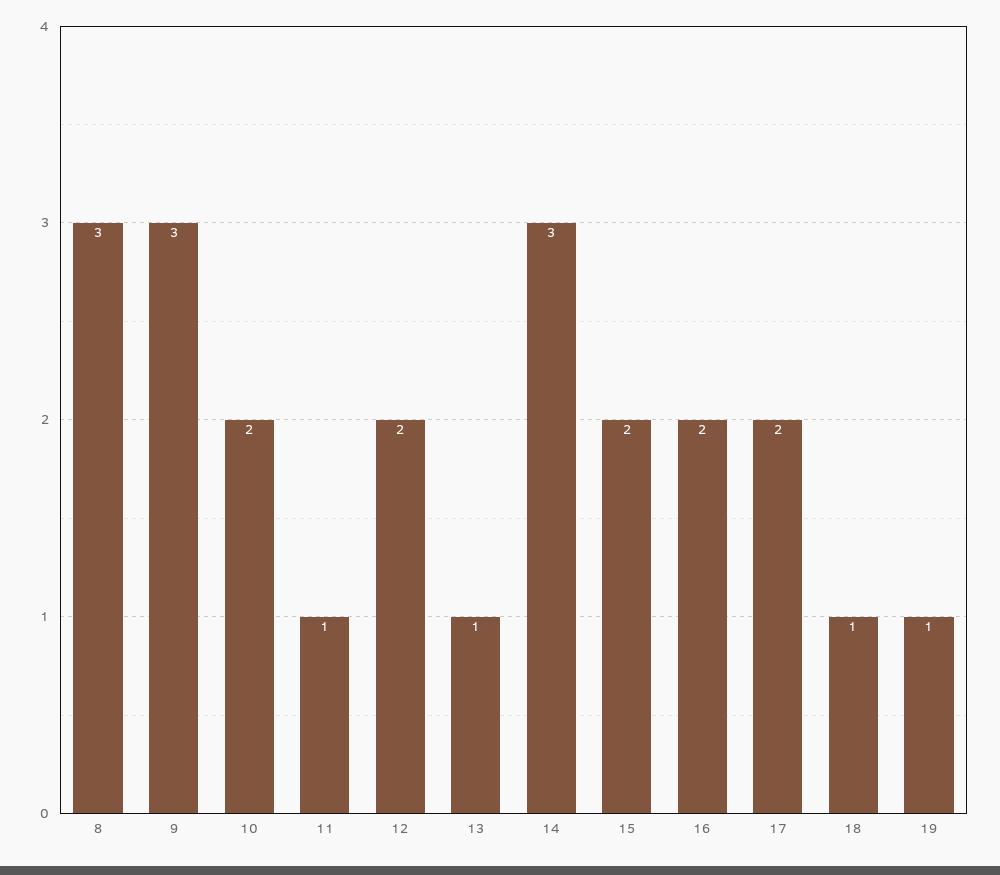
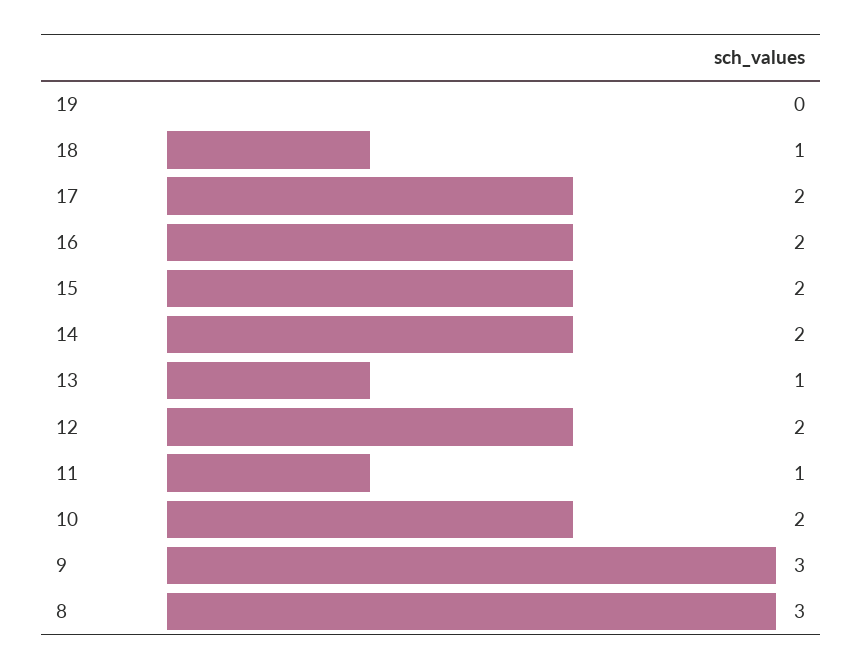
  {
    "8": 3,
    "9": 3,
    "10": 2,
    "11": 1,
    "12": 2,
    "13": 1,
-   "14": 3,
+   "14": 2,
    "15": 2,
    "16": 2,
    "17": 2,
    "18": 1,
-   "19": 1
+   "19": 0
  }

